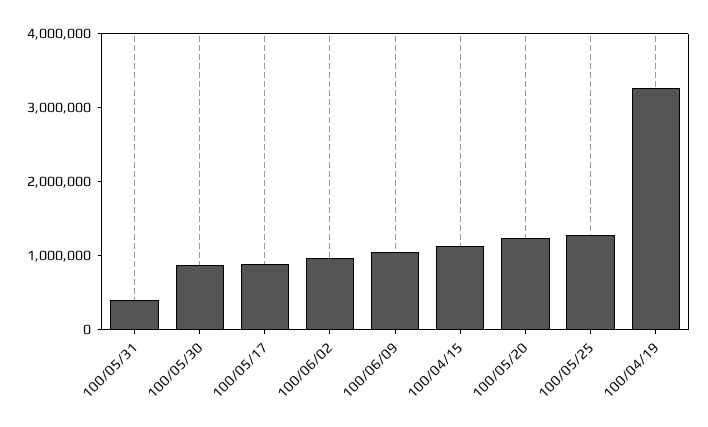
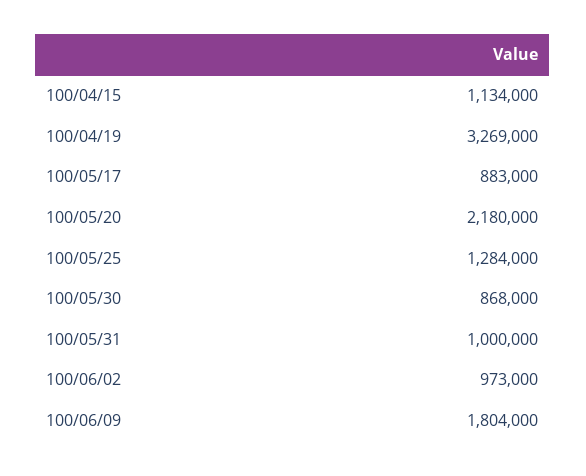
  {
-   "100/05/31": 400000,
+   "100/05/31": 1000000,
    "100/05/30": 868000,
    "100/05/17": 883000,
    "100/06/02": 973000,
-   "100/06/09": 1000000,
+   "100/06/09": 1804000,
    "100/04/15": 1134000,
-   "100/05/20": 1200000,
+   "100/05/20": 2180000,
    "100/05/25": 1284000,
    "100/04/19": 3269000
  }

